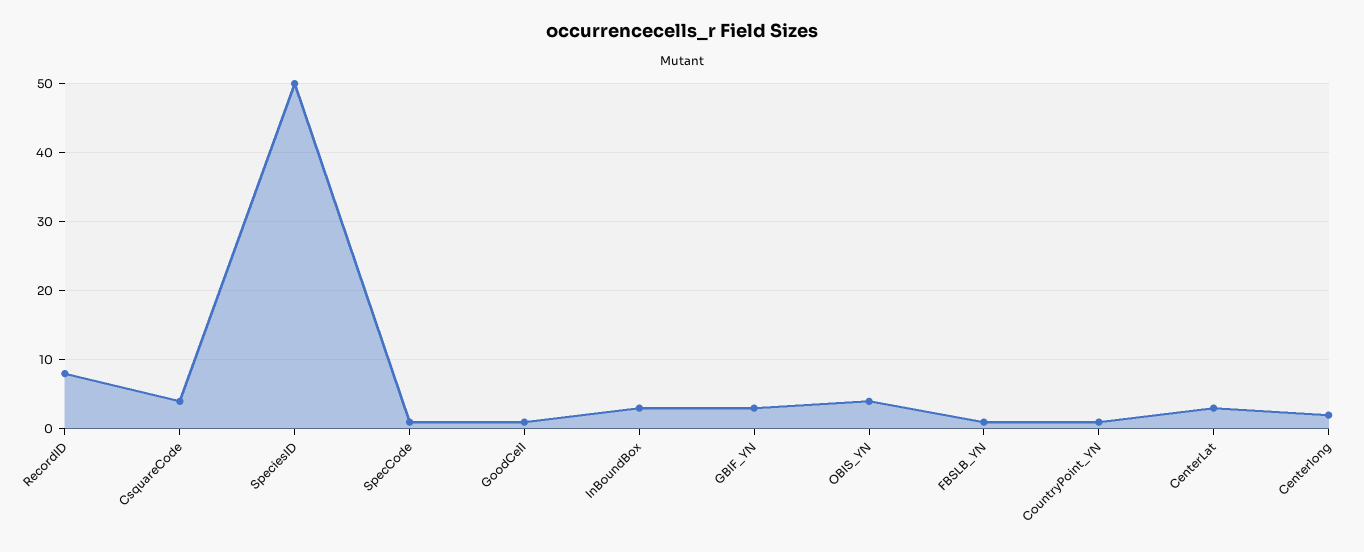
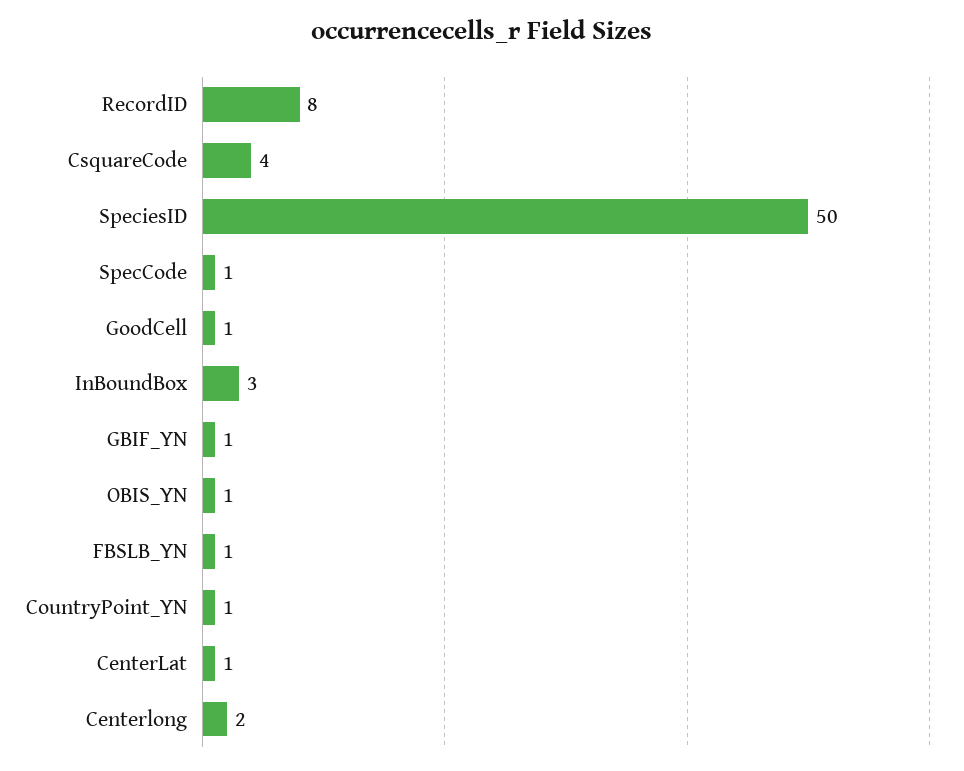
  {
    "RecordID": 8,
    "CsquareCode": 4,
    "SpeciesID": 50,
    "SpecCode": 1,
    "GoodCell": 1,
    "InBoundBox": 3,
-   "GBIF_YN": 3,
+   "GBIF_YN": 1,
-   "OBIS_YN": 4,
+   "OBIS_YN": 1,
    "FBSLB_YN": 1,
    "CountryPoint_YN": 1,
-   "CenterLat": 3,
+   "CenterLat": 1,
    "Centerlong": 2
  }

